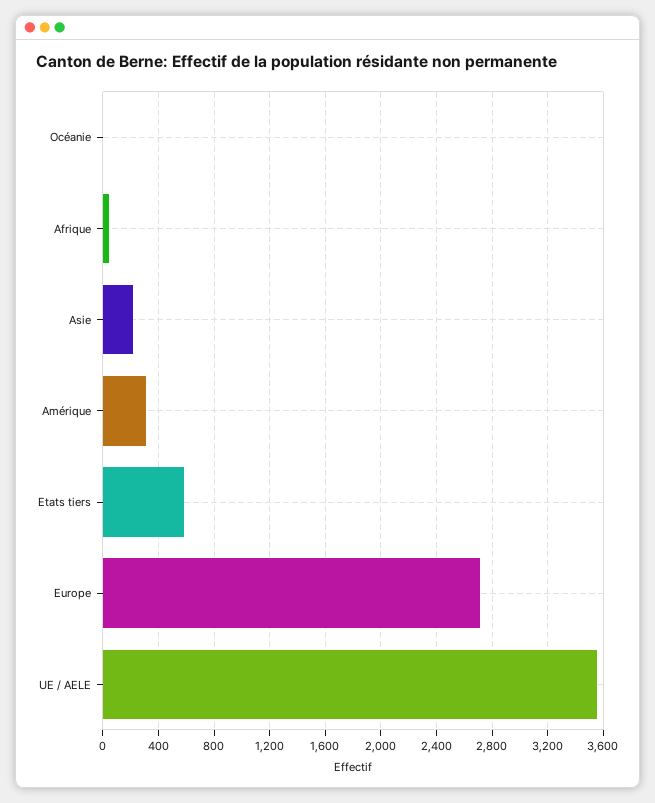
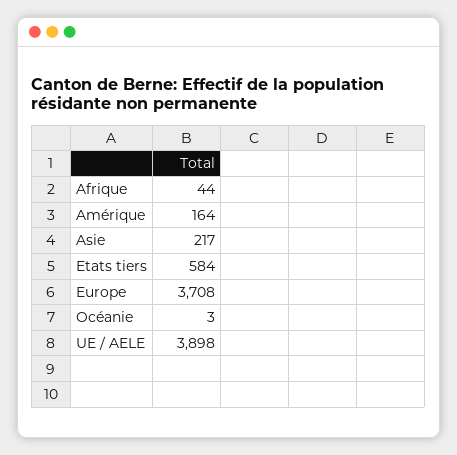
  {
    "Océanie": 3,
    "Afrique": 44,
    "Asie": 217,
-   "Amérique": 300,
+   "Amérique": 164,
    "Etats tiers": 584,
-   "Europe": 2700,
+   "Europe": 3708,
-   "UE / AELE": 3550
+   "UE / AELE": 3898
  }

